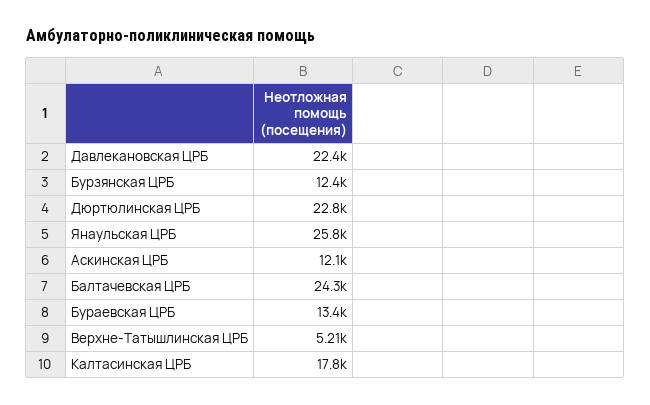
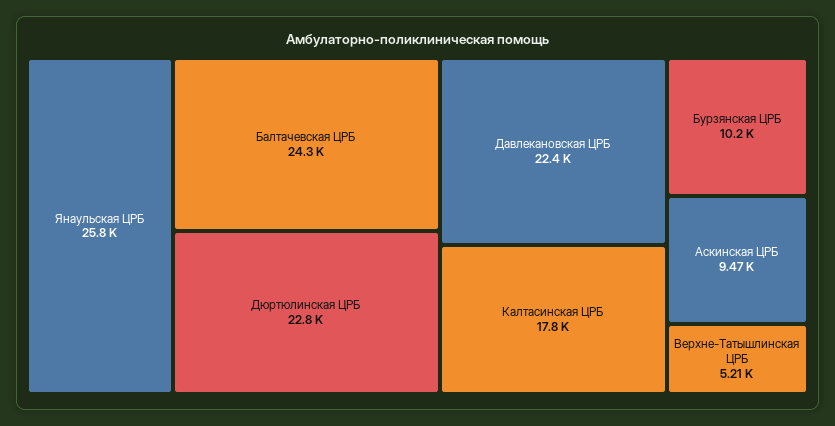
  {
    "Давлекановская ЦРБ": 22400,
-   "Бурзянская ЦРБ": 12400,
+   "Бурзянская ЦРБ": 10200,
    "Дюртюлинская ЦРБ": 22800,
    "Янаульская ЦРБ": 25800,
-   "Аскинская ЦРБ": 12100,
+   "Аскинская ЦРБ": 9470,
    "Балтачевская ЦРБ": 24300,
-   "Бураевская ЦРБ": 13400,
    "Верхне-Татышлинская ЦРБ": 5210,
    "Калтасинская ЦРБ": 17800
  }

